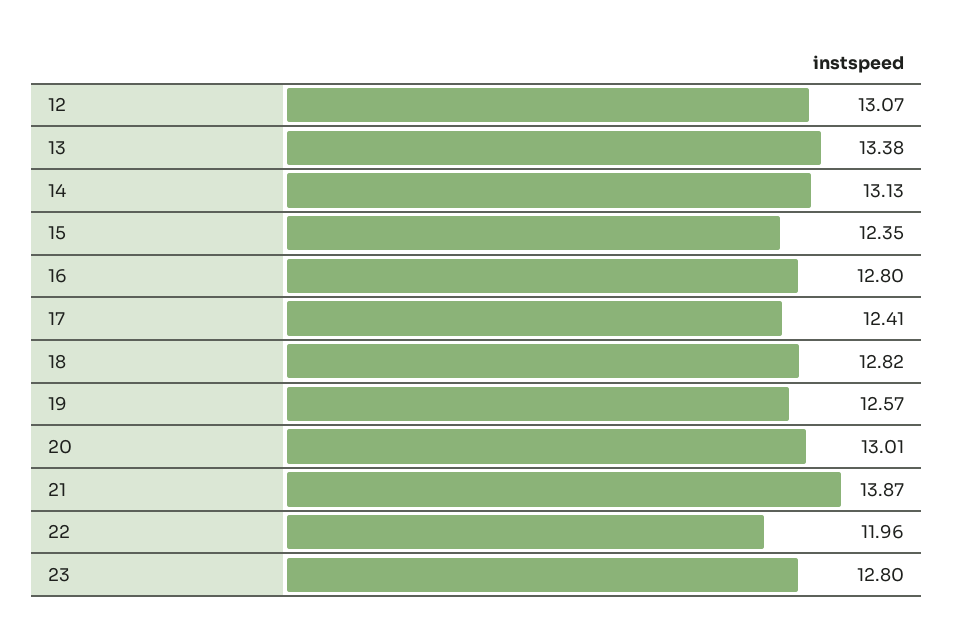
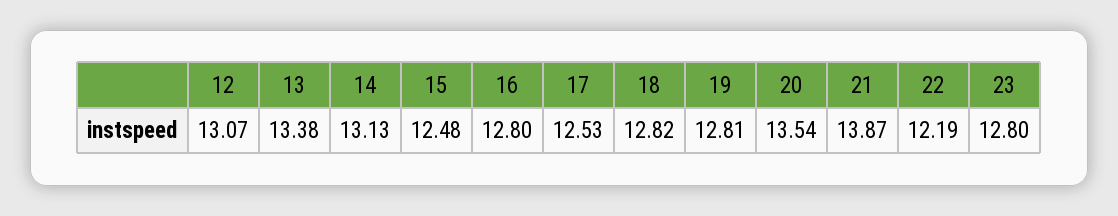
  {
    "12": 13.07,
    "13": 13.38,
    "14": 13.13,
-   "15": 12.35,
+   "15": 12.48,
    "16": 12.8,
-   "17": 12.41,
+   "17": 12.53,
    "18": 12.82,
-   "19": 12.57,
+   "19": 12.81,
-   "20": 13.01,
+   "20": 13.54,
    "21": 13.87,
-   "22": 11.96,
+   "22": 12.19,
    "23": 12.8
  }

